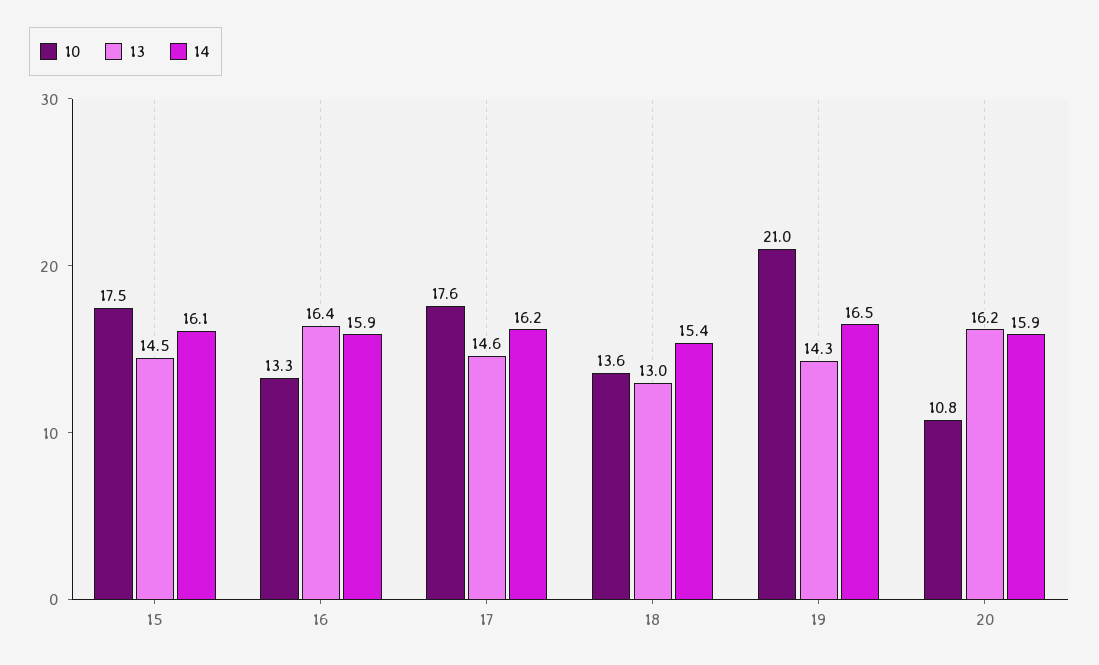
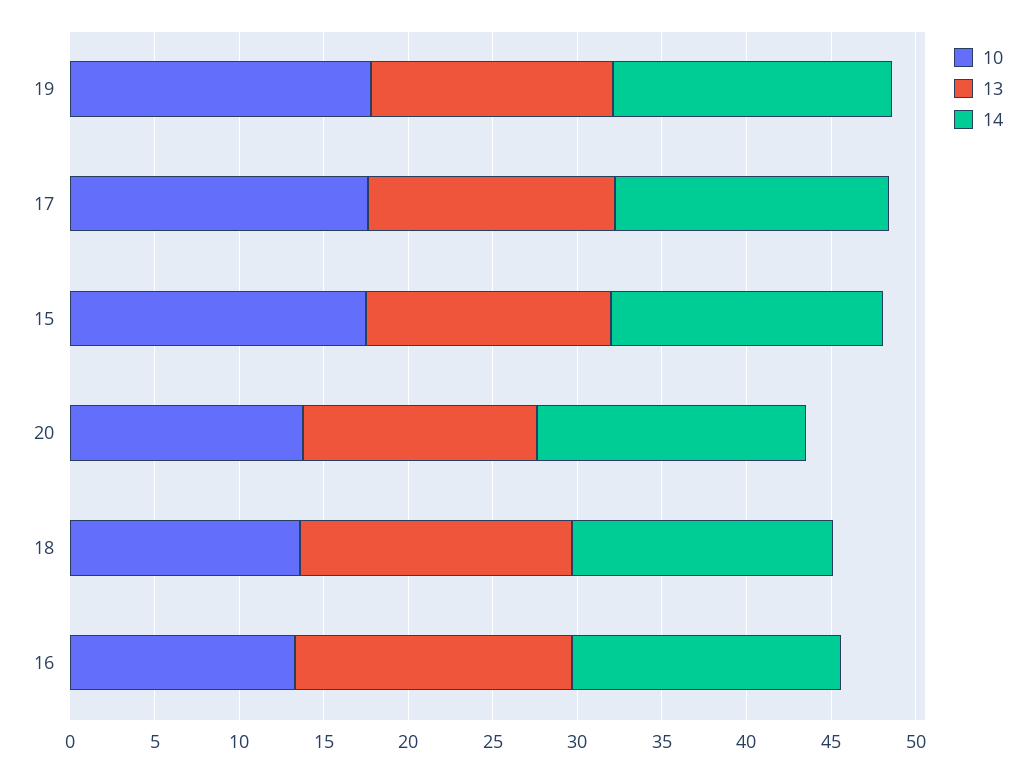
  {
    "10": {
      "15": 17.5,
      "16": 13.3,
      "17": 17.6,
      "18": 13.6,
-     "19": 21,
+     "19": 18,
-     "20": 10.8
+     "20": 14
    },
    "13": {
      "15": 14.5,
      "16": 16.4,
      "17": 14.6,
-     "18": 13,
+     "18": 16,
      "19": 14.3,
-     "20": 16.2
+     "20": 14
    },
    "14": {
      "15": 16.1,
      "16": 15.9,
      "17": 16.2,
      "18": 15.4,
      "19": 16.5,
      "20": 15.9
    }
  }

